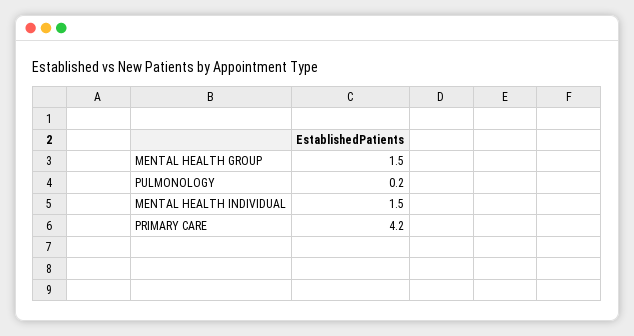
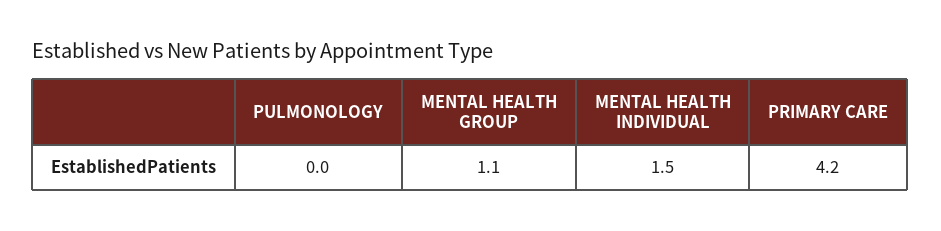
  {
-   "MENTAL HEALTH GROUP": 1.5,
+   "MENTAL HEALTH GROUP": 1.1,
-   "PULMONOLOGY": 0.2,
+   "PULMONOLOGY": 0,
    "MENTAL HEALTH INDIVIDUAL": 1.5,
    "PRIMARY CARE": 4.2
  }

